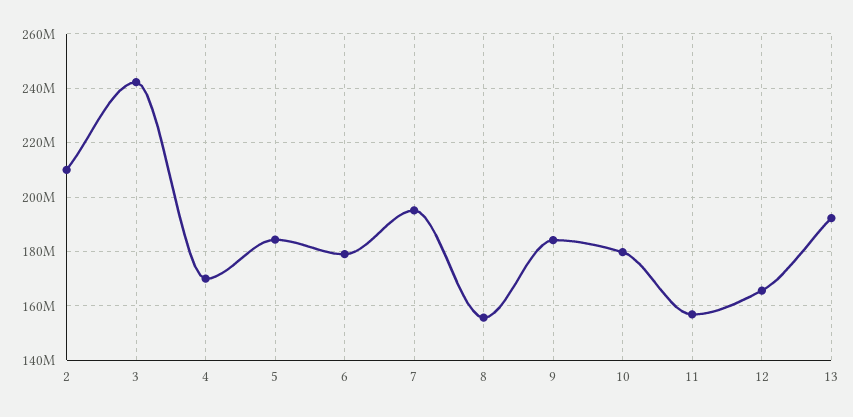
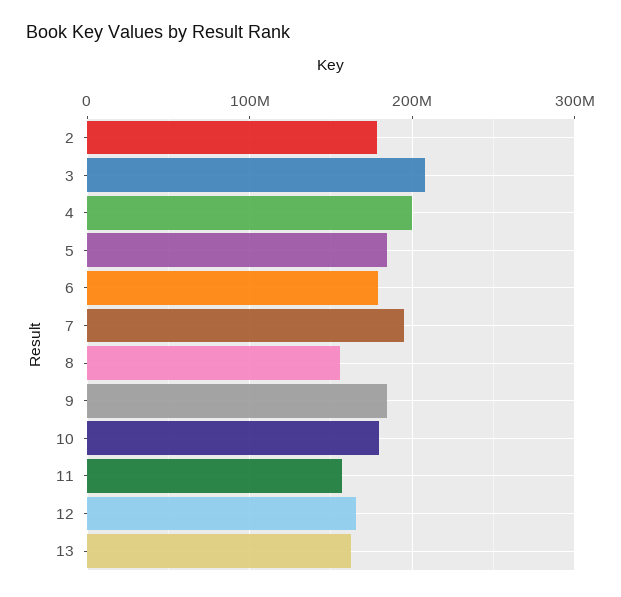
  {
-   "2": 210000000,
+   "2": 180000000,
-   "3": 242500000,
+   "3": 210000000,
-   "4": 170000000,
+   "4": 200000000,
    "5": 185000000,
    "6": 180000000,
    "7": 195000000,
    "8": 155000000,
    "9": 185000000,
    "10": 180000000,
    "11": 157500000,
    "12": 165000000,
-   "13": 192500000
+   "13": 160000000
  }

